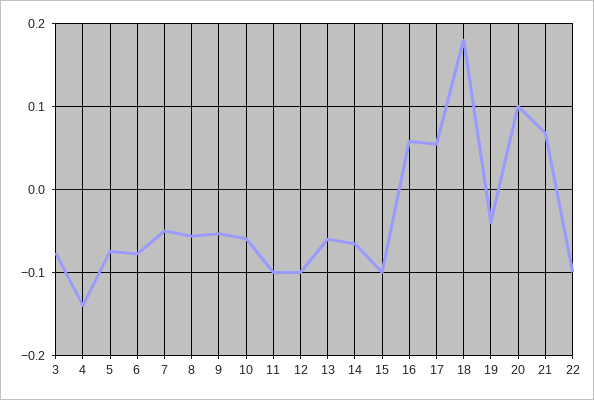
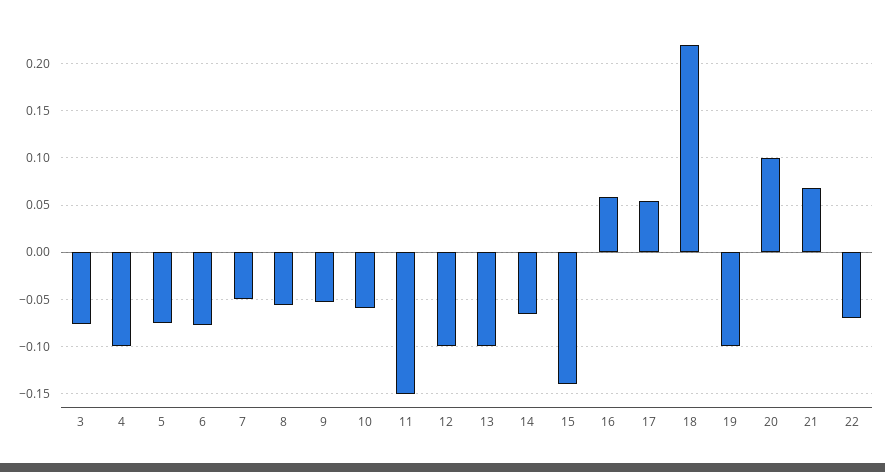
  {
    "3": -0.08,
-   "4": -0.14,
+   "4": -0.1,
    "5": -0.07,
    "6": -0.08,
    "7": -0.05,
    "8": -0.06,
    "9": -0.05,
    "10": -0.06,
-   "11": -0.1,
+   "11": -0.15,
    "12": -0.1,
-   "13": -0.06,
+   "13": -0.1,
    "14": -0.07,
-   "15": -0.1,
+   "15": -0.14,
    "16": 0.06,
    "17": 0.05,
-   "18": 0.18,
+   "18": 0.22,
-   "19": -0.04,
+   "19": -0.1,
    "20": 0.1,
    "21": 0.07,
-   "22": -0.1
+   "22": -0.07
  }

